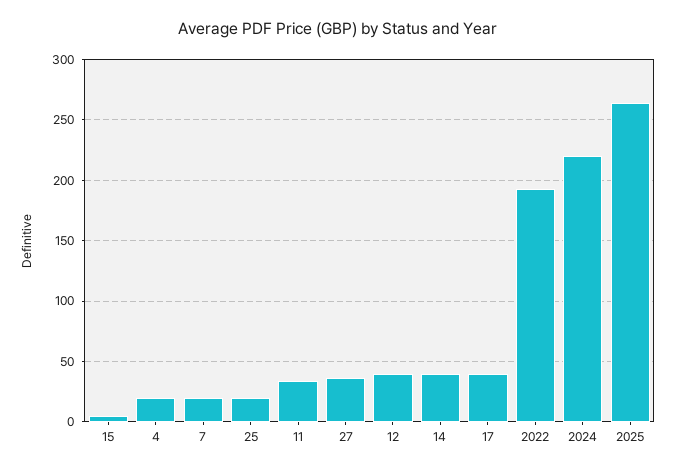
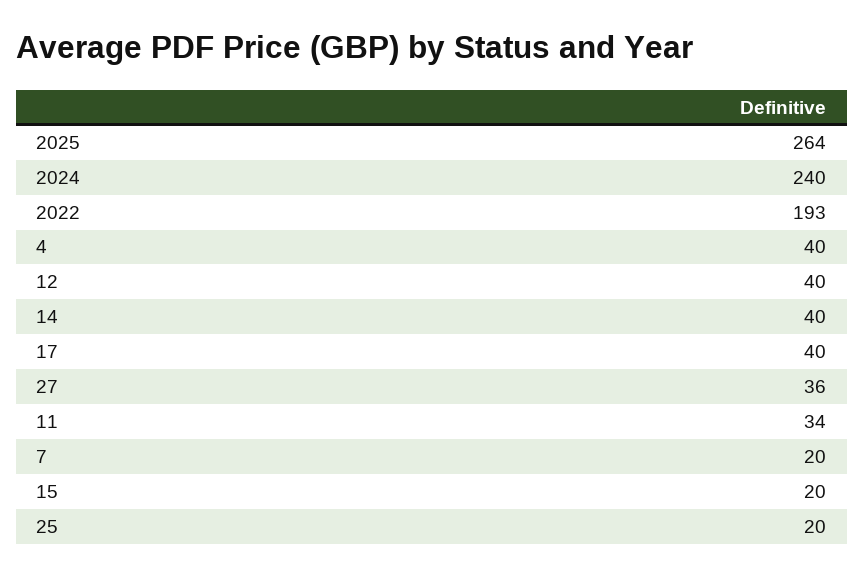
  {
-   "15": 5,
+   "15": 20,
-   "4": 20,
+   "4": 40,
    "7": 20,
    "25": 20,
    "11": 34,
    "27": 36,
    "12": 40,
    "14": 40,
    "17": 40,
    "2022": 193,
-   "2024": 220,
+   "2024": 240,
    "2025": 264
  }

